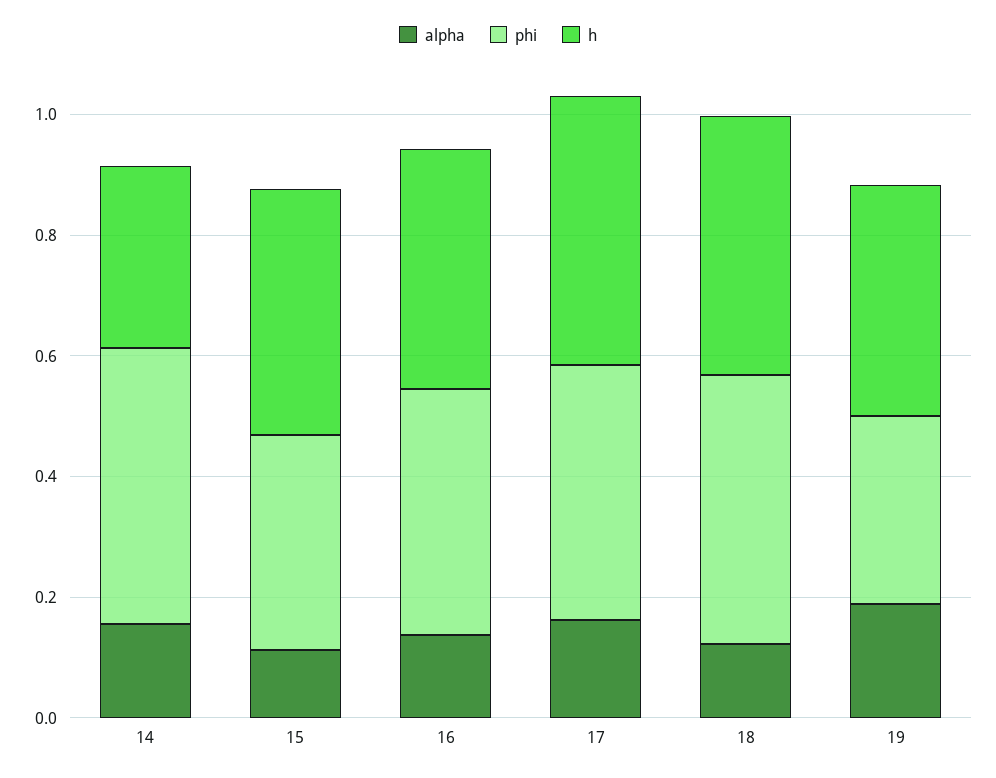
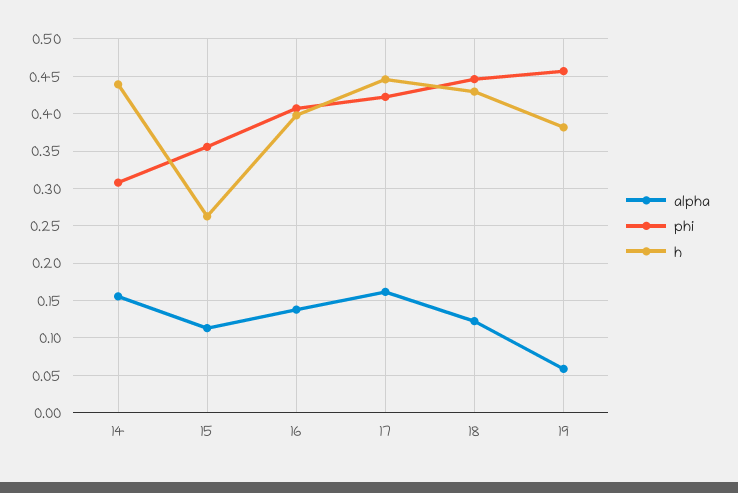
  {
    "alpha": {
      "14": 0.16,
      "15": 0.11,
      "16": 0.14,
      "17": 0.16,
      "18": 0.12,
-     "19": 0.2
+     "19": 0.06
    },
    "phi": {
-     "14": 0.45,
+     "14": 0.31,
      "15": 0.36,
      "16": 0.41,
      "17": 0.42,
      "18": 0.45,
-     "19": 0.3
+     "19": 0.46
    },
    "h": {
-     "14": 0.3,
+     "14": 0.44,
-     "15": 0.4,
+     "15": 0.26,
      "16": 0.4,
      "17": 0.45,
      "18": 0.43,
      "19": 0.38
    }
  }

